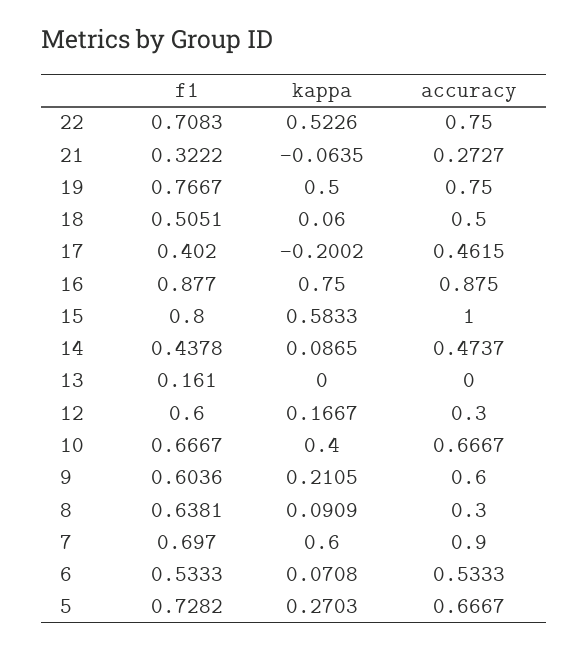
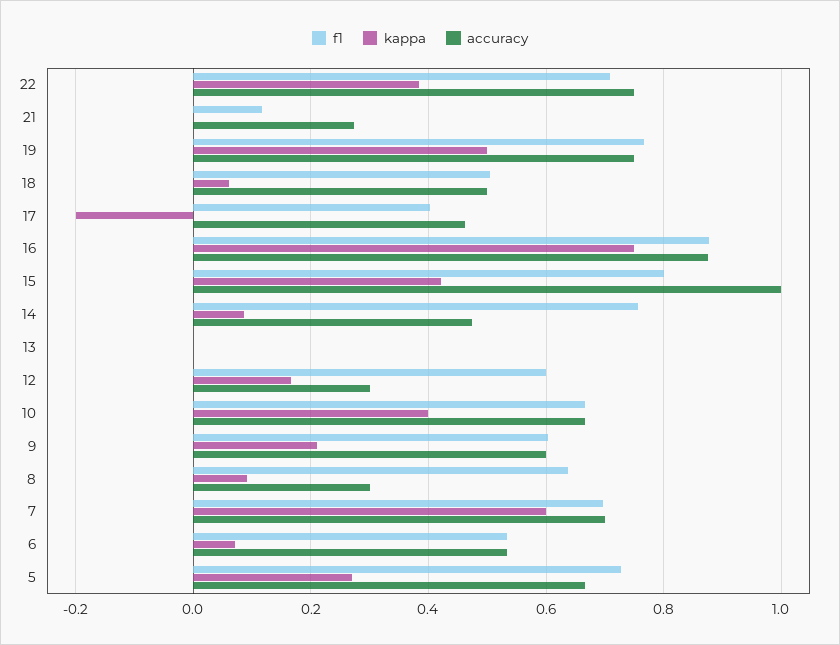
  {
    "f1": {
      "22": 0.7083,
-     "21": 0.3222,
+     "21": 0.12,
      "19": 0.7667,
      "18": 0.5051,
      "17": 0.402,
      "16": 0.877,
      "15": 0.8,
-     "14": 0.4378,
+     "14": 0.76,
-     "13": 0.161,
+     "13": 0,
      "12": 0.6,
      "10": 0.6667,
      "9": 0.6036,
      "8": 0.6381,
      "7": 0.697,
      "6": 0.5333,
      "5": 0.7282
    },
    "kappa": {
-     "22": 0.5226,
+     "22": 0.38,
-     "21": -0.0635,
+     "21": 0,
      "19": 0.5,
      "18": 0.06,
      "17": -0.2002,
      "16": 0.75,
-     "15": 0.5833,
+     "15": 0.42,
      "14": 0.0865,
      "13": 0,
      "12": 0.1667,
      "10": 0.4,
      "9": 0.2105,
      "8": 0.0909,
      "7": 0.6,
      "6": 0.0708,
      "5": 0.2703
    },
    "accuracy": {
      "22": 0.75,
      "21": 0.2727,
      "19": 0.75,
      "18": 0.5,
      "17": 0.4615,
      "16": 0.875,
      "15": 1,
      "14": 0.4737,
      "13": 0,
      "12": 0.3,
      "10": 0.6667,
      "9": 0.6,
      "8": 0.3,
-     "7": 0.9,
+     "7": 0.7,
      "6": 0.5333,
      "5": 0.6667
    }
  }

